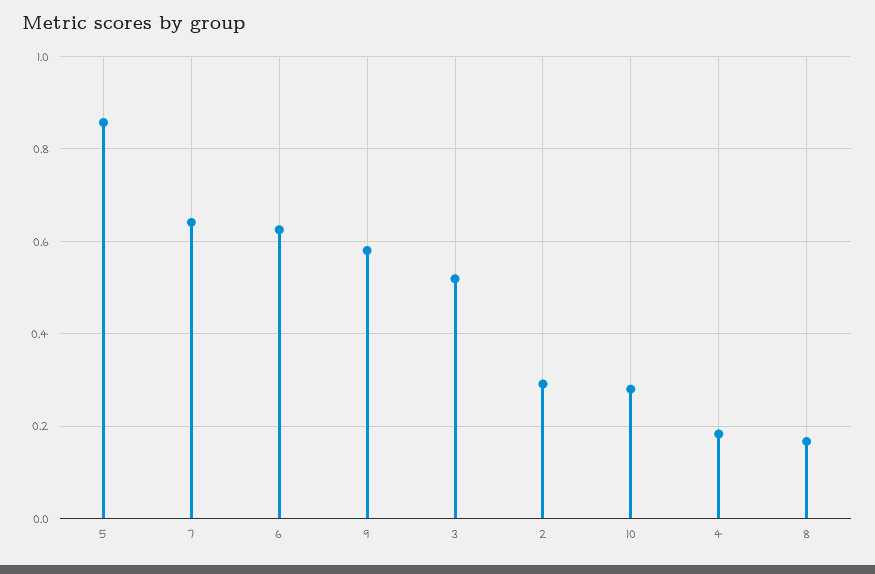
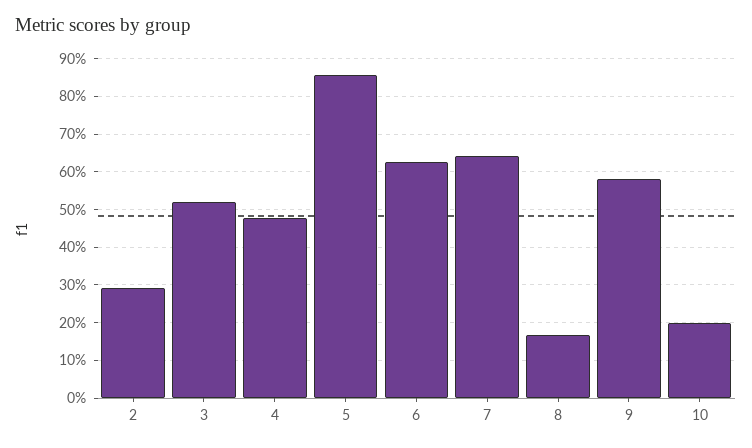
  {
    "5": 0.86,
    "7": 0.64,
    "6": 0.62,
    "9": 0.58,
    "3": 0.52,
    "2": 0.3,
-   "10": 0.28,
+   "10": 0.2,
-   "4": 0.18,
+   "4": 0.48,
    "8": 0.16
  }

